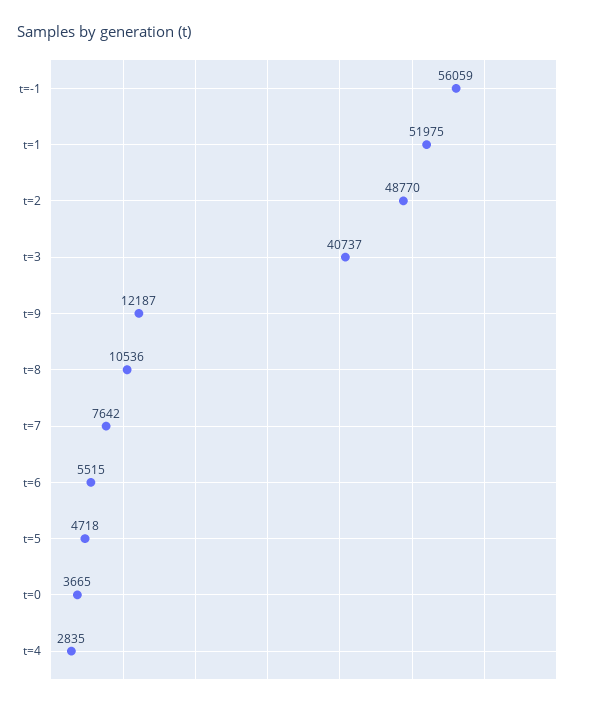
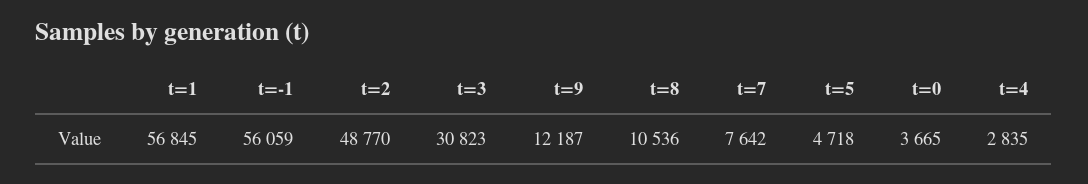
  {
    "t=-1": 56059,
-   "t=1": 51975,
+   "t=1": 56845,
    "t=2": 48770,
-   "t=3": 40737,
+   "t=3": 30823,
    "t=9": 12187,
    "t=8": 10536,
    "t=7": 7642,
-   "t=6": 5515,
    "t=5": 4718,
    "t=0": 3665,
    "t=4": 2835
  }

